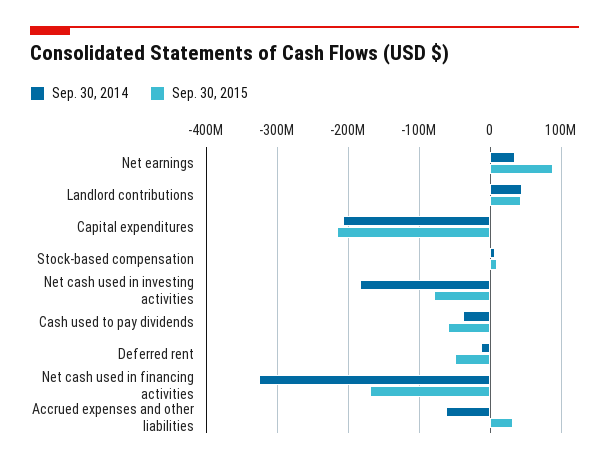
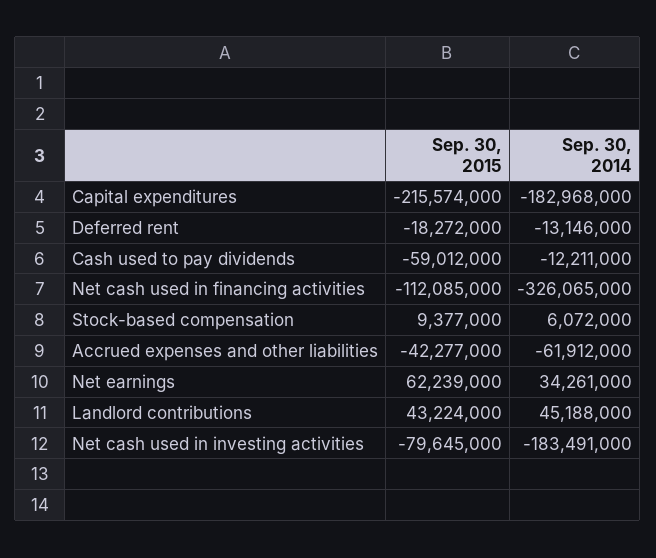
  {
    "Sep. 30, 2014": {
      "Net earnings": 34261000,
      "Landlord contributions": 45188000,
-     "Capital expenditures": -210000000,
+     "Capital expenditures": -182968000,
      "Stock-based compensation": 6072000,
      "Net cash used in investing activities": -183491000,
-     "Cash used to pay dividends": -40000000,
+     "Cash used to pay dividends": -12211000,
      "Deferred rent": -13146000,
      "Net cash used in financing activities": -326065000,
      "Accrued expenses and other liabilities": -61912000
    },
    "Sep. 30, 2015": {
-     "Net earnings": 90000000,
+     "Net earnings": 62239000,
      "Landlord contributions": 43224000,
      "Capital expenditures": -215574000,
      "Stock-based compensation": 9377000,
      "Net cash used in investing activities": -79645000,
      "Cash used to pay dividends": -59012000,
-     "Deferred rent": -50000000,
+     "Deferred rent": -18272000,
-     "Net cash used in financing activities": -170000000,
+     "Net cash used in financing activities": -112085000,
-     "Accrued expenses and other liabilities": 30000000
+     "Accrued expenses and other liabilities": -42277000
    }
  }

